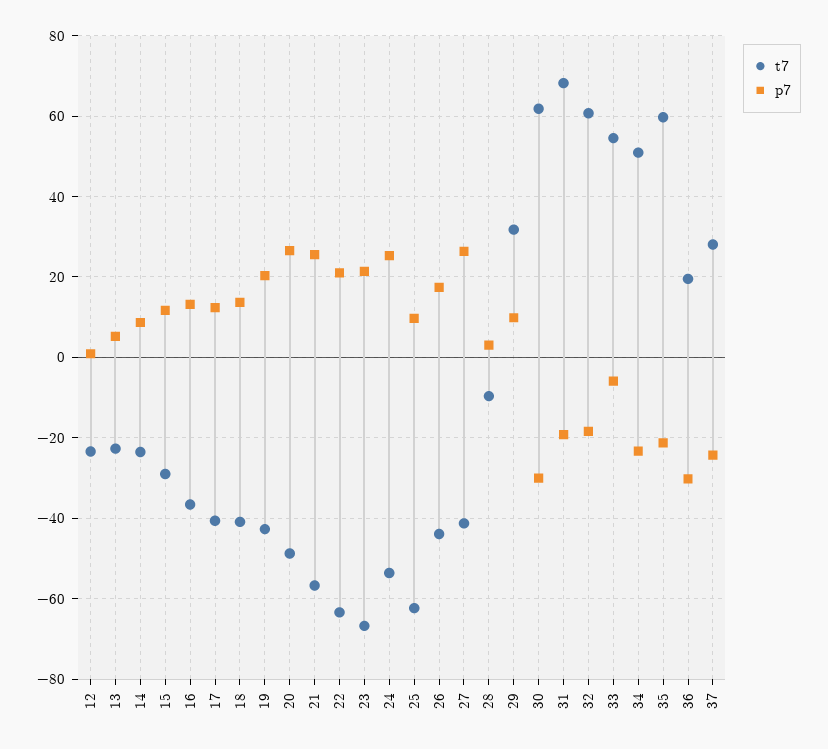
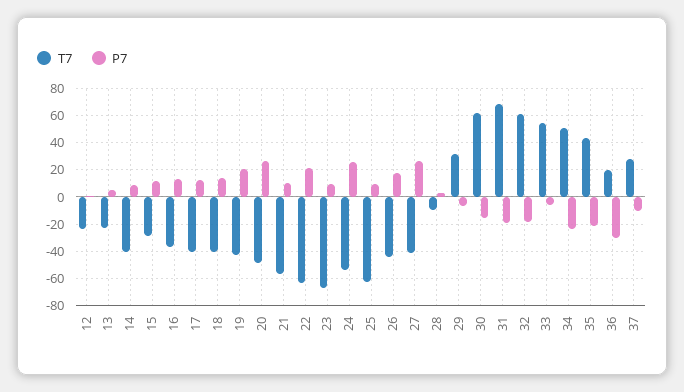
  {
    "t7": {
      "12": -24,
      "13": -22,
-     "14": -24,
+     "14": -40,
      "15": -28,
      "16": -36,
      "17": -40,
      "18": -40,
      "19": -42,
      "20": -48,
      "21": -56,
      "22": -64,
      "23": -66,
      "24": -54,
      "25": -62,
      "26": -44,
      "27": -42,
      "28": -10,
      "29": 32,
      "30": 62,
      "31": 68,
      "32": 60,
      "33": 54,
      "34": 50,
-     "35": 60,
+     "35": 45,
      "36": 20,
      "37": 28
    },
    "p7": {
      "12": 0,
      "13": 6,
      "14": 8,
      "15": 12,
      "16": 14,
      "17": 12,
      "18": 14,
      "19": 20,
      "20": 26,
-     "21": 26,
+     "21": 10,
      "22": 22,
-     "23": 22,
+     "23": 10,
      "24": 26,
      "25": 10,
      "26": 18,
      "27": 26,
      "28": 4,
-     "29": 10,
+     "29": -5,
-     "30": -30,
+     "30": -15,
      "31": -20,
      "32": -18,
      "33": -6,
      "34": -24,
      "35": -22,
      "36": -30,
-     "37": -24
+     "37": -10
    }
  }

